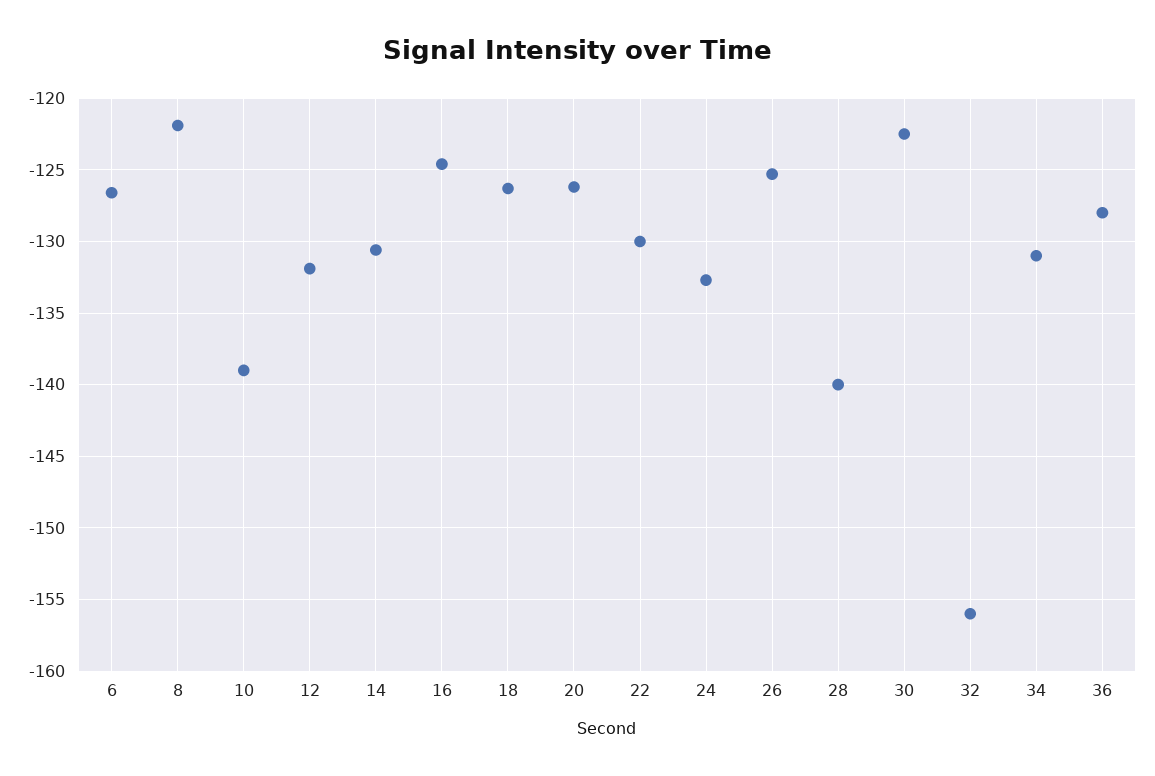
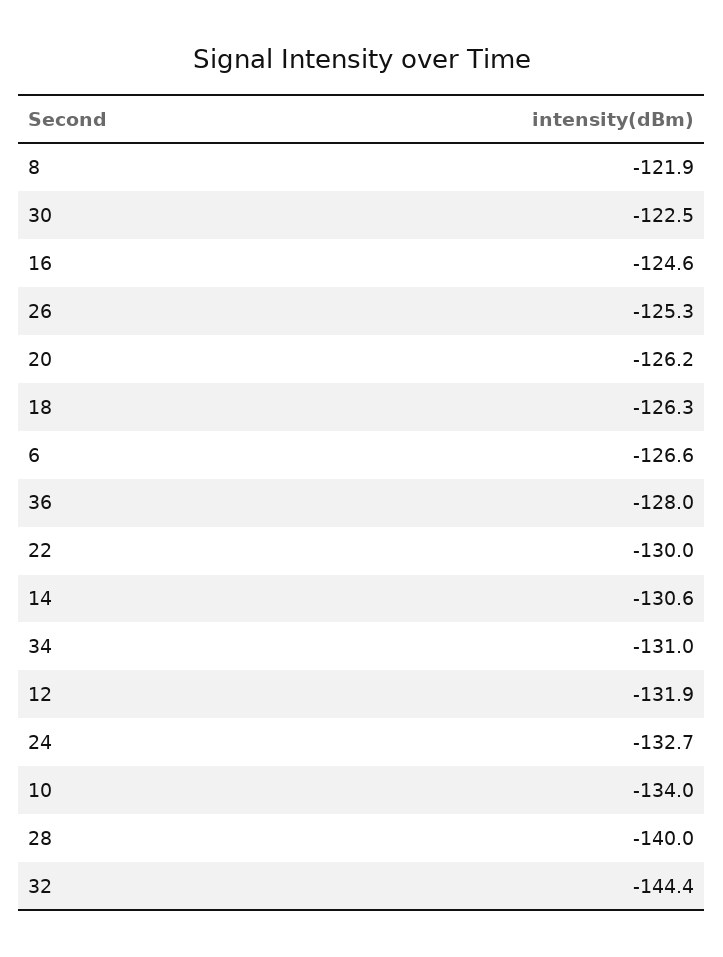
  {
    "6": -126.6,
    "8": -121.9,
-   "10": -139,
+   "10": -134,
    "12": -131.9,
    "14": -130.6,
    "16": -124.6,
    "18": -126.3,
    "20": -126.2,
    "22": -130,
    "24": -132.7,
    "26": -125.3,
    "28": -140,
    "30": -122.5,
-   "32": -156,
+   "32": -144.4,
    "34": -131,
    "36": -128
  }

